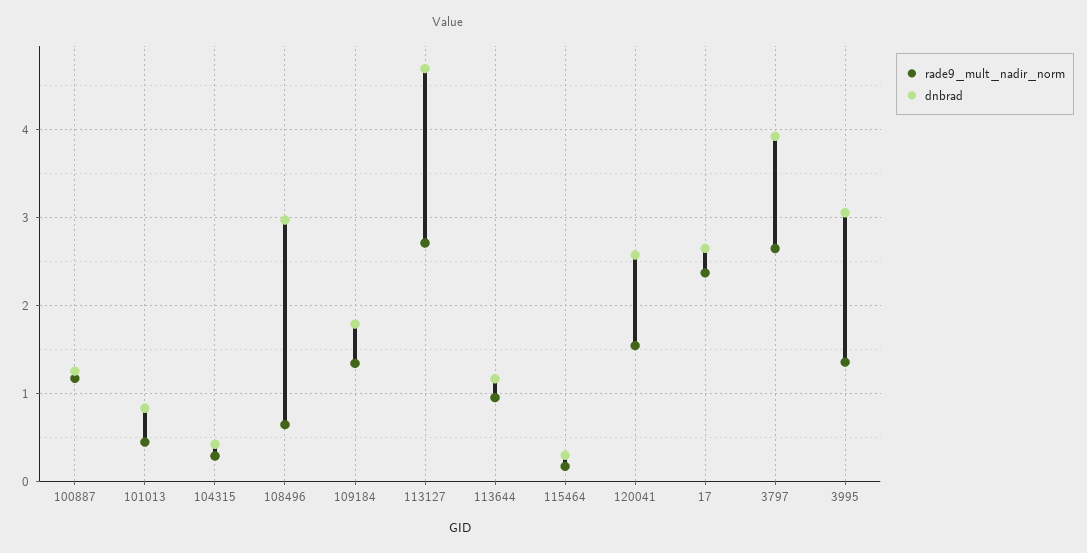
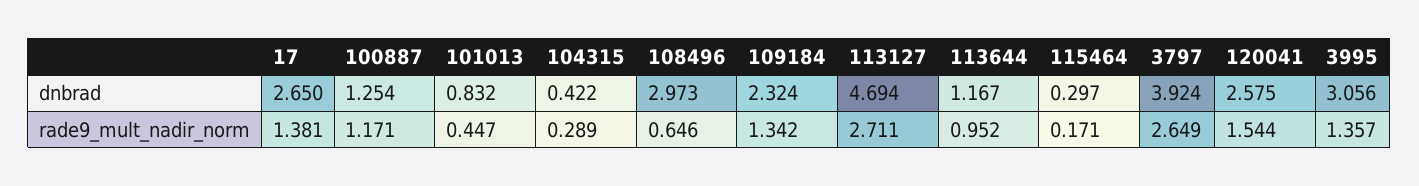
  {
    "rade9_mult_nadir_norm": {
      "100887": 1.171,
      "101013": 0.447,
      "104315": 0.289,
      "108496": 0.646,
      "109184": 1.342,
      "113127": 2.711,
      "113644": 0.952,
      "115464": 0.171,
      "120041": 1.544,
-     "17": 2.4,
+     "17": 1.381,
      "3797": 2.649,
      "3995": 1.357
    },
    "dnbrad": {
      "100887": 1.254,
      "101013": 0.832,
      "104315": 0.422,
      "108496": 2.973,
-     "109184": 1.8,
+     "109184": 2.324,
      "113127": 4.694,
      "113644": 1.167,
      "115464": 0.297,
      "120041": 2.575,
      "17": 2.65,
      "3797": 3.924,
      "3995": 3.056
    }
  }

